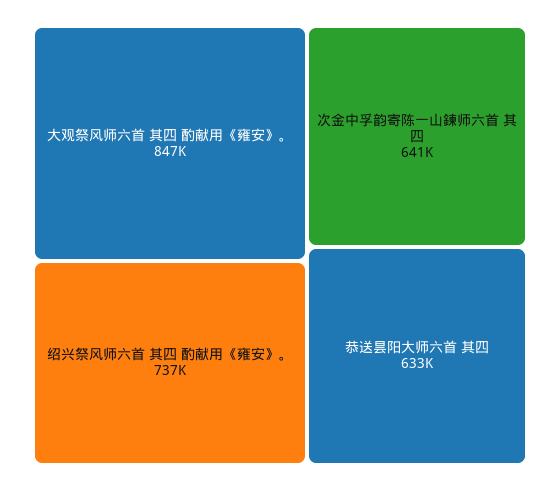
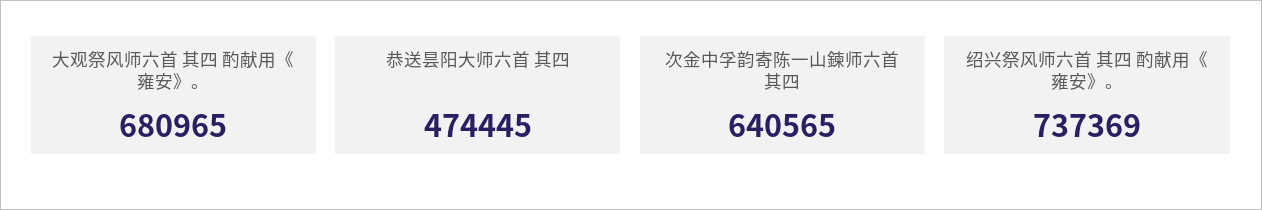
  {
-   "大观祭风师六首 其四 酌献用《雍安》。": 847000,
+   "大观祭风师六首 其四 酌献用《雍安》。": 680965,
    "绍兴祭风师六首 其四 酌献用《雍安》。": 737369,
    "次金中孚韵寄陈一山鍊师六首 其四": 640565,
-   "恭送昙阳大师六首 其四": 633000
+   "恭送昙阳大师六首 其四": 474445
  }

